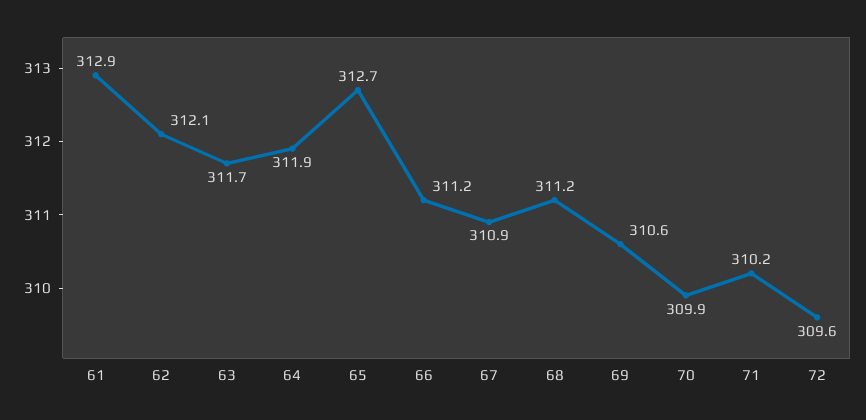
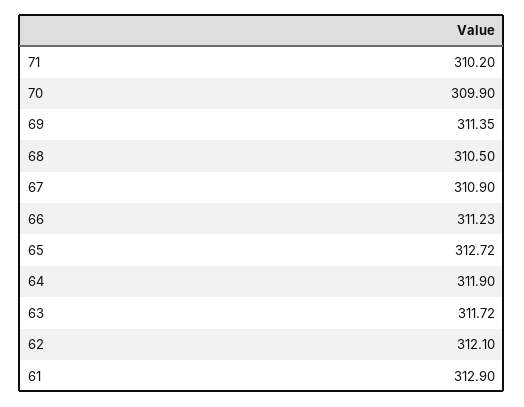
  {
    "61": 312.9,
    "62": 312.1,
    "63": 311.72,
    "64": 311.9,
    "65": 312.72,
    "66": 311.23,
    "67": 310.9,
-   "68": 311.2,
+   "68": 310.5,
-   "69": 310.6,
+   "69": 311.35,
    "70": 309.9,
-   "71": 310.2,
+   "71": 310.2
-   "72": 309.6
  }

